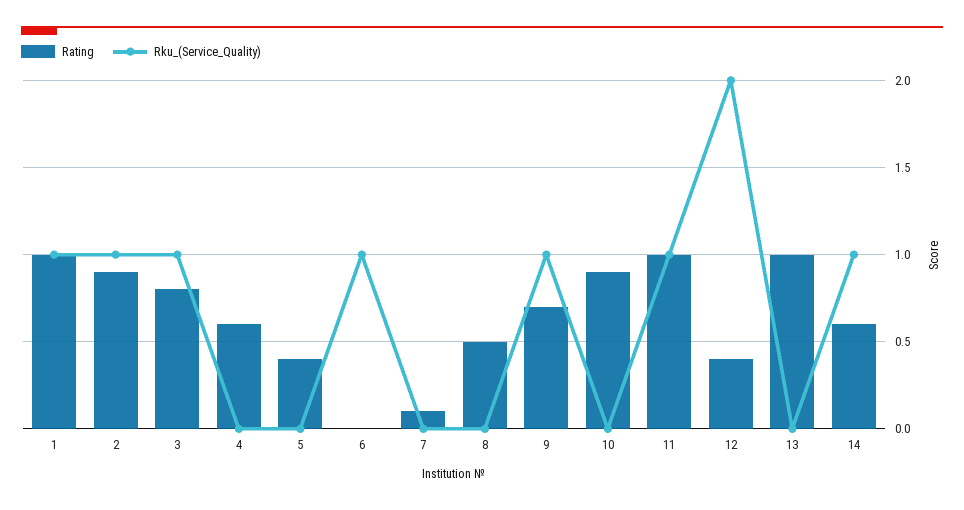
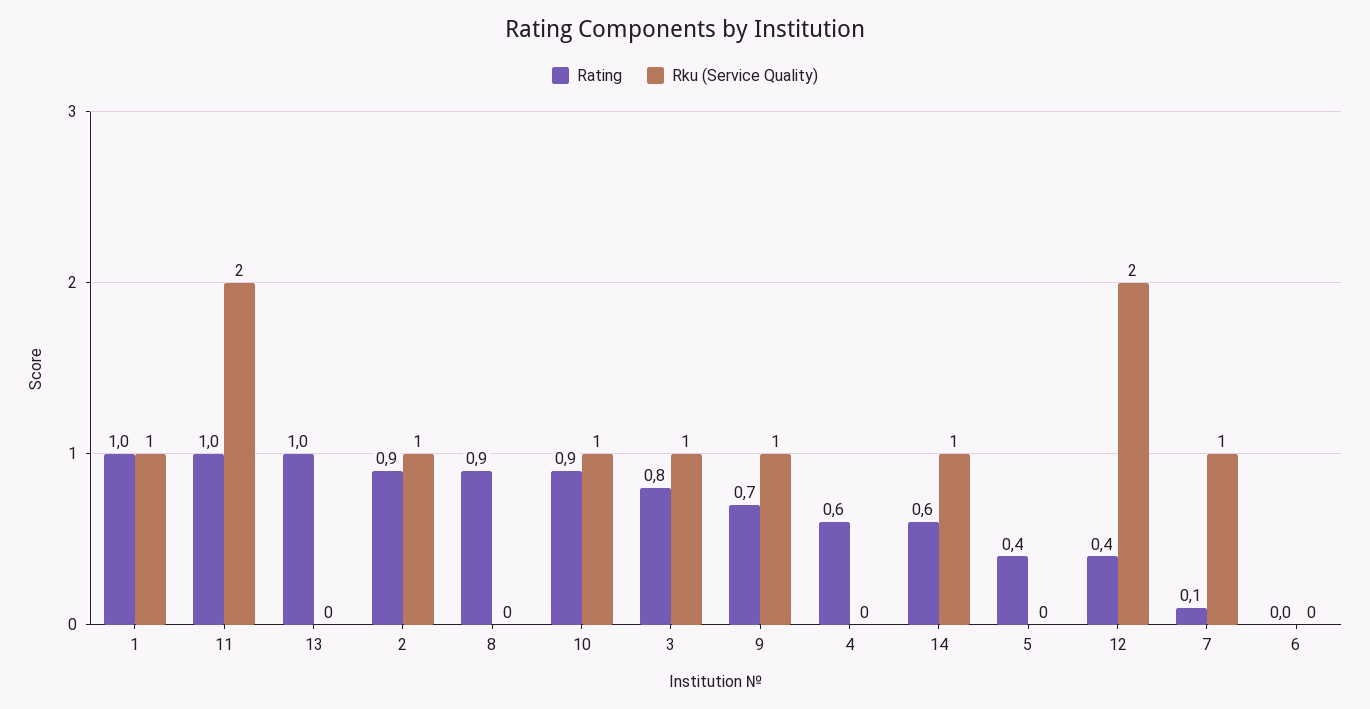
  {
    "Rating": {
      "1": 1,
      "2": 0.9,
      "3": 0.8,
      "4": 0.6,
      "5": 0.4,
      "6": 0,
      "7": 0.1,
-     "8": 0.5,
+     "8": 0.9,
      "9": 0.7,
      "10": 0.9,
      "11": 1,
      "12": 0.4,
      "13": 1,
      "14": 0.6
    },
    "Rku_(Service_Quality)": {
      "1": 1,
      "2": 1,
      "3": 1,
      "4": 0,
      "5": 0,
-     "6": 1,
+     "6": 0,
-     "7": 0,
+     "7": 1,
      "8": 0,
      "9": 1,
-     "10": 0,
+     "10": 1,
-     "11": 1,
+     "11": 2,
      "12": 2,
      "13": 0,
      "14": 1
    }
  }

